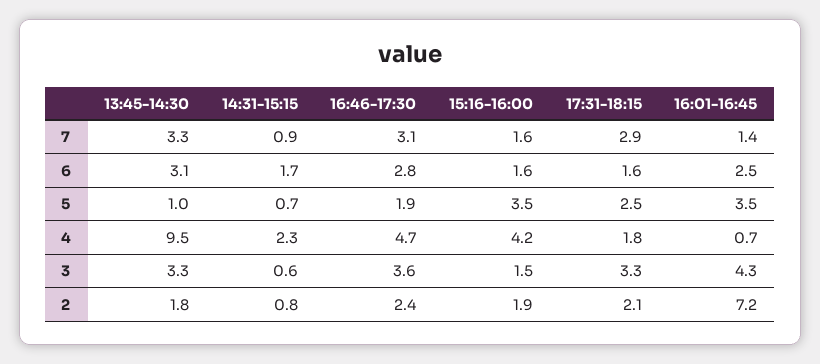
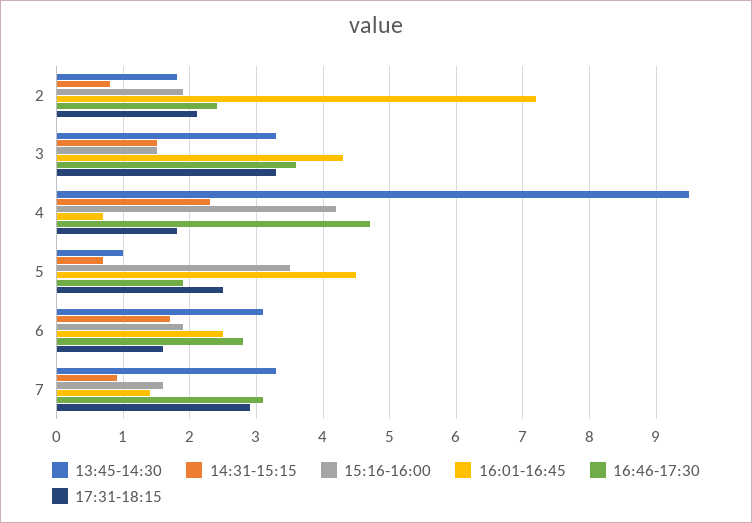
  {
    "13:45-14:30": {
      "7": 3.3,
      "6": 3.1,
      "5": 1,
      "4": 9.5,
      "3": 3.3,
      "2": 1.8
    },
    "14:31-15:15": {
      "7": 0.9,
      "6": 1.7,
      "5": 0.7,
      "4": 2.3,
-     "3": 0.6,
+     "3": 1.5,
      "2": 0.8
    },
    "16:46-17:30": {
      "7": 3.1,
      "6": 2.8,
      "5": 1.9,
      "4": 4.7,
      "3": 3.6,
      "2": 2.4
    },
    "15:16-16:00": {
      "7": 1.6,
-     "6": 1.6,
+     "6": 1.9,
      "5": 3.5,
      "4": 4.2,
      "3": 1.5,
      "2": 1.9
    },
    "17:31-18:15": {
      "7": 2.9,
      "6": 1.6,
      "5": 2.5,
      "4": 1.8,
      "3": 3.3,
      "2": 2.1
    },
    "16:01-16:45": {
      "7": 1.4,
      "6": 2.5,
-     "5": 3.5,
+     "5": 4.5,
      "4": 0.7,
      "3": 4.3,
      "2": 7.2
    }
  }

